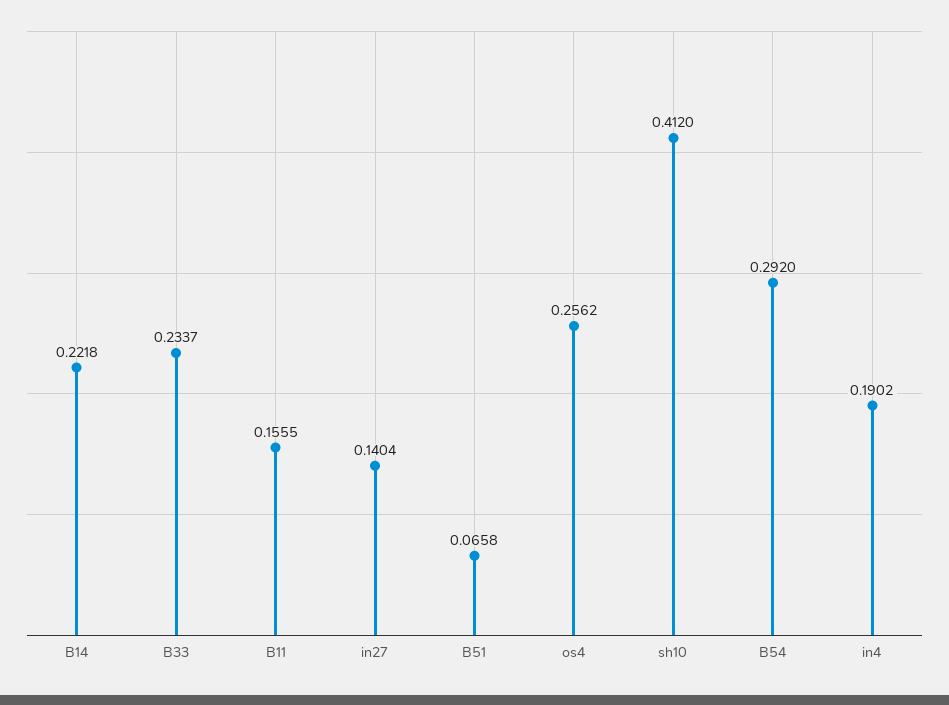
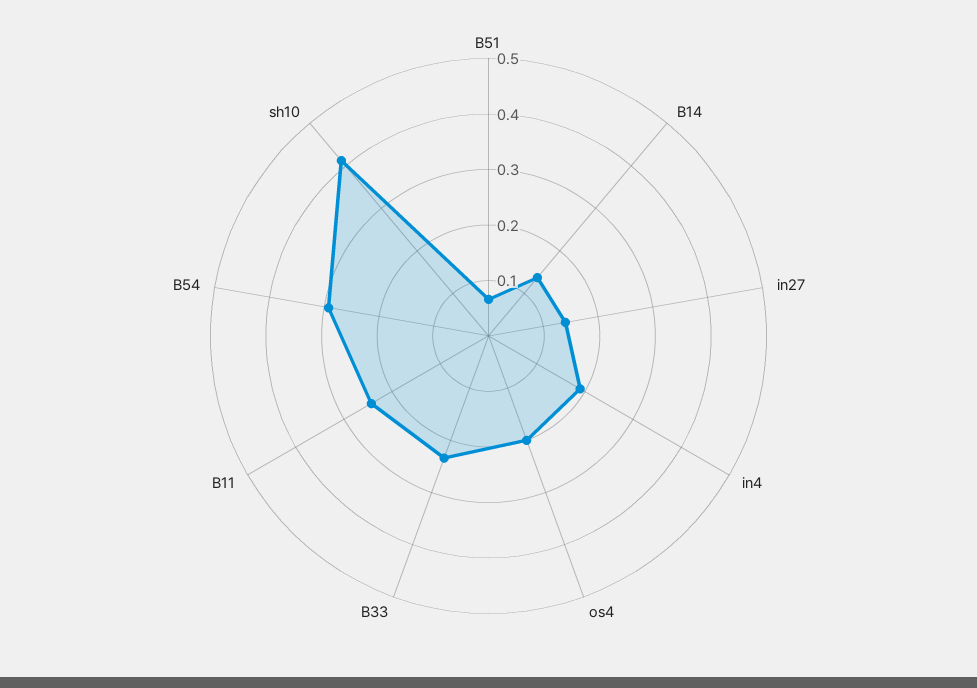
  {
-   "B14": 0.2218,
+   "B14": 0.14,
    "B33": 0.2337,
-   "B11": 0.1555,
+   "B11": 0.24,
    "in27": 0.1404,
    "B51": 0.0658,
-   "os4": 0.2562,
+   "os4": 0.2,
    "sh10": 0.412,
    "B54": 0.292,
    "in4": 0.1902
  }

